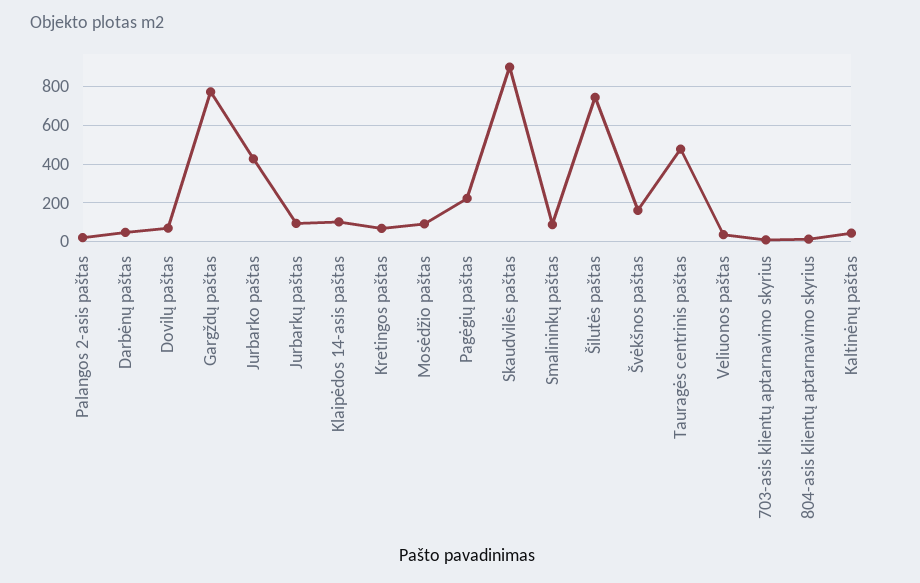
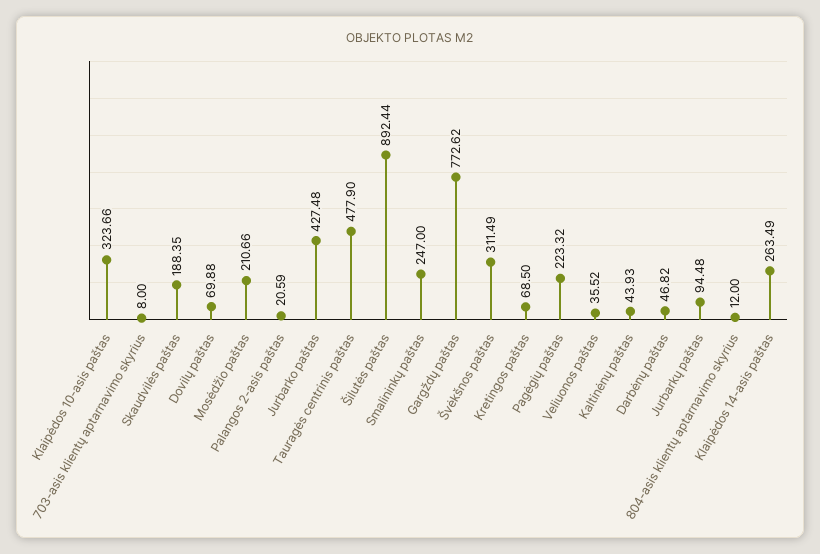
  {
    "Palangos 2-asis paštas": 20.59,
    "Darbėnų paštas": 46.82,
    "Dovilų paštas": 69.88,
    "Gargždų paštas": 772.62,
    "Jurbarko paštas": 427.48,
    "Jurbarkų paštas": 94.48,
-   "Klaipėdos 14-asis paštas": 100,
+   "Klaipėdos 14-asis paštas": 263.49,
    "Kretingos paštas": 68.5,
-   "Mosėdžio paštas": 100,
+   "Mosėdžio paštas": 210.66,
    "Pagėgių paštas": 223.32,
-   "Skaudvilės paštas": 900,
+   "Skaudvilės paštas": 188.35,
-   "Smalininkų paštas": 100,
+   "Smalininkų paštas": 247,
-   "Šilutės paštas": 750,
+   "Šilutės paštas": 892.44,
-   "Švėkšnos paštas": 150,
+   "Švėkšnos paštas": 311.49,
    "Tauragės centrinis paštas": 477.9,
    "Veliuonos paštas": 35.52,
    "703-asis klientų aptarnavimo skyrius": 8,
    "804-asis klientų aptarnavimo skyrius": 12,
-   "Kaltinėnų paštas": 43.93
+   "Kaltinėnų paštas": 43.93,
+   "Klaipėdos 10-asis paštas": 323.66
  }

